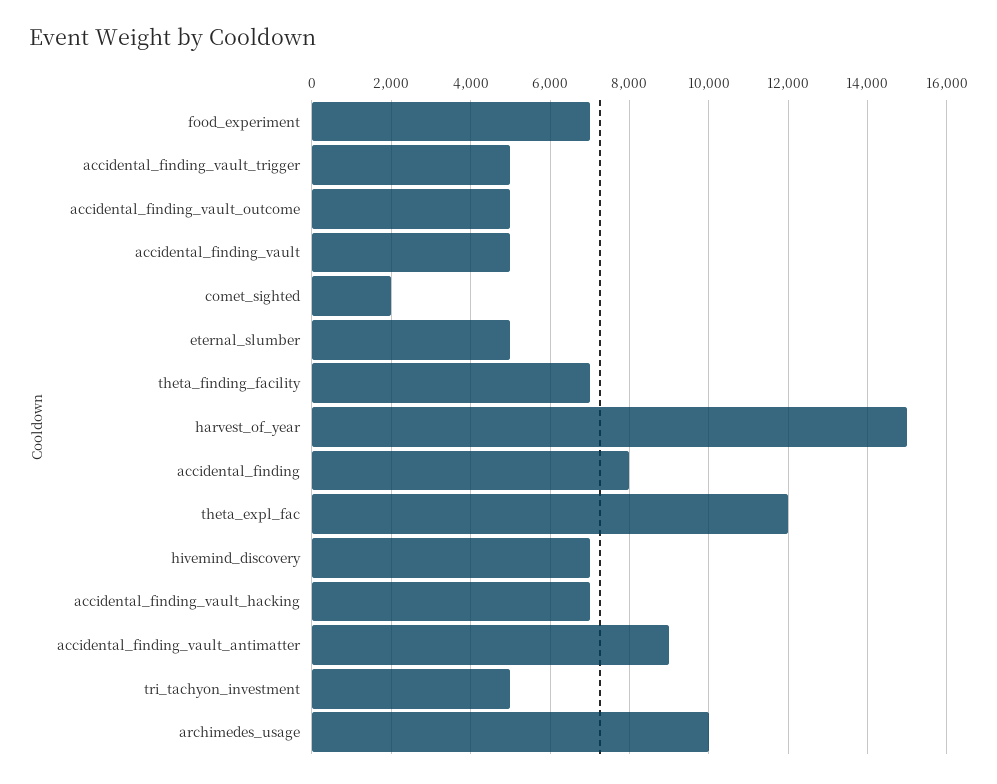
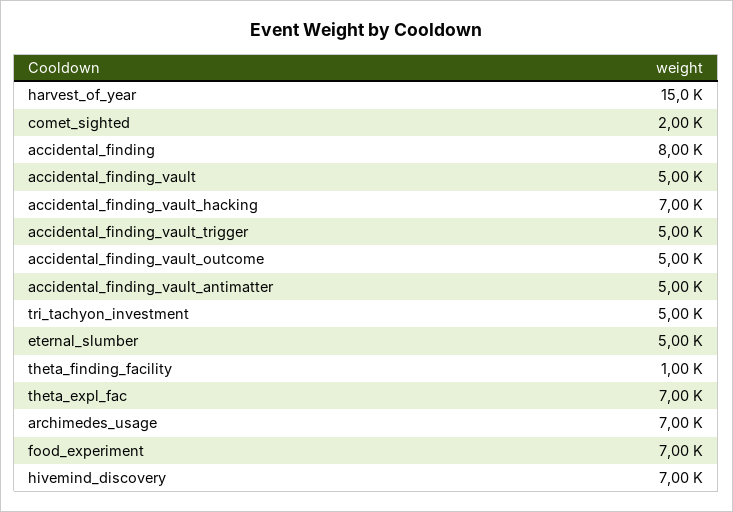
  {
    "food_experiment": 7000,
    "accidental_finding_vault_trigger": 5000,
    "accidental_finding_vault_outcome": 5000,
    "accidental_finding_vault": 5000,
    "comet_sighted": 2000,
    "eternal_slumber": 5000,
-   "theta_finding_facility": 7000,
+   "theta_finding_facility": 1000,
    "harvest_of_year": 15000,
    "accidental_finding": 8000,
-   "theta_expl_fac": 12000,
+   "theta_expl_fac": 7000,
    "hivemind_discovery": 7000,
    "accidental_finding_vault_hacking": 7000,
-   "accidental_finding_vault_antimatter": 9000,
+   "accidental_finding_vault_antimatter": 5000,
    "tri_tachyon_investment": 5000,
-   "archimedes_usage": 10000
+   "archimedes_usage": 7000
  }

